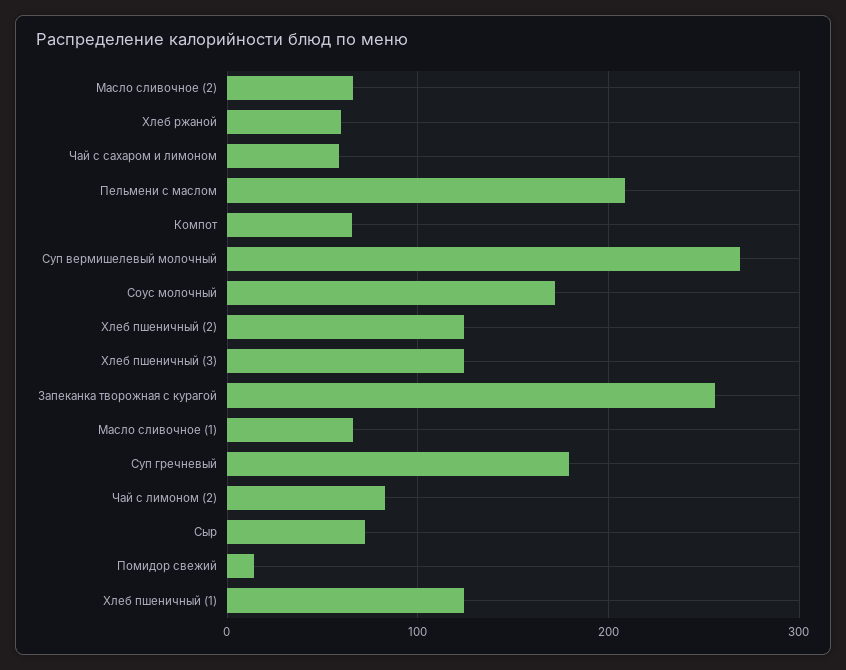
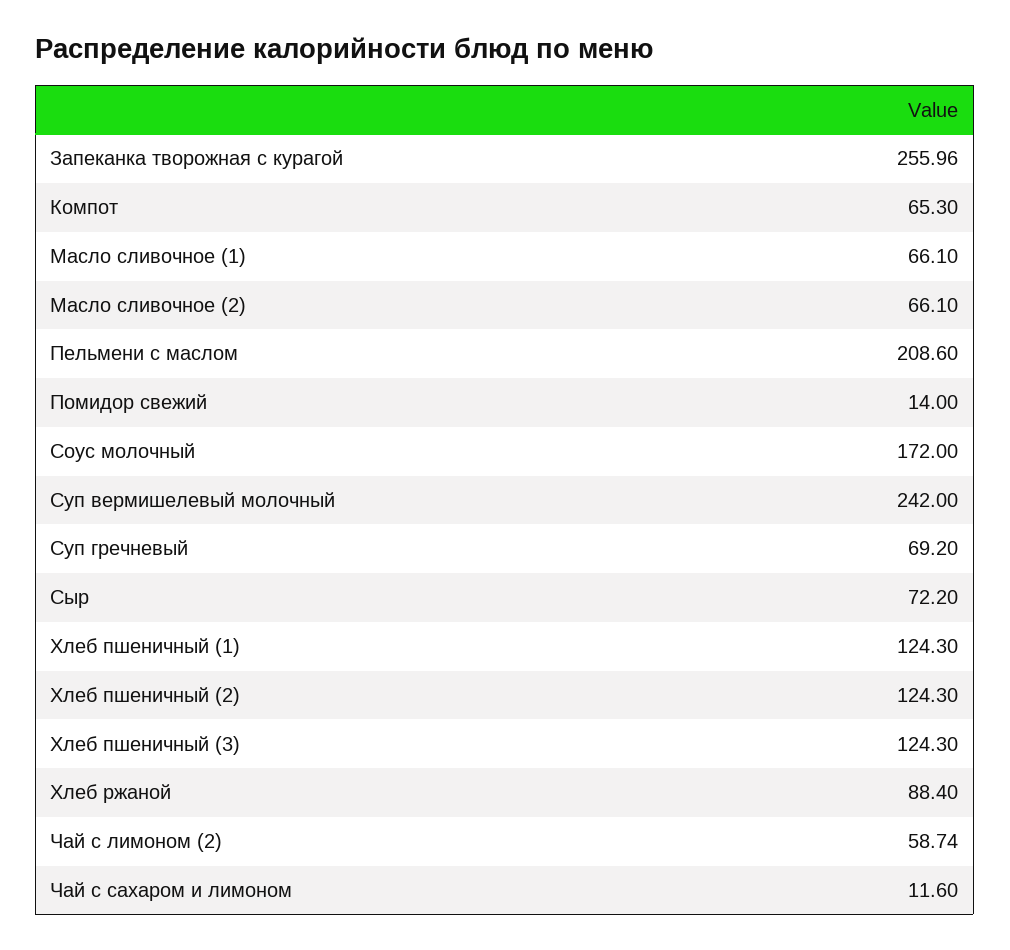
  {
    "Масло сливочное (2)": 66.1,
-   "Хлеб ржаной": 60,
+   "Хлеб ржаной": 88.4,
-   "Чай с сахаром и лимоном": 60,
+   "Чай с сахаром и лимоном": 11.6,
    "Пельмени с маслом": 208.6,
    "Компот": 65.3,
-   "Суп вермишелевый молочный": 270,
+   "Суп вермишелевый молочный": 242,
    "Соус молочный": 172,
    "Хлеб пшеничный (2)": 124.3,
    "Хлеб пшеничный (3)": 124.3,
    "Запеканка творожная с курагой": 255.96,
    "Масло сливочное (1)": 66.1,
-   "Суп гречневый": 180,
+   "Суп гречневый": 69.2,
-   "Чай с лимоном (2)": 80,
+   "Чай с лимоном (2)": 58.74,
    "Сыр": 72.2,
    "Помидор свежий": 14,
    "Хлеб пшеничный (1)": 124.3
  }

